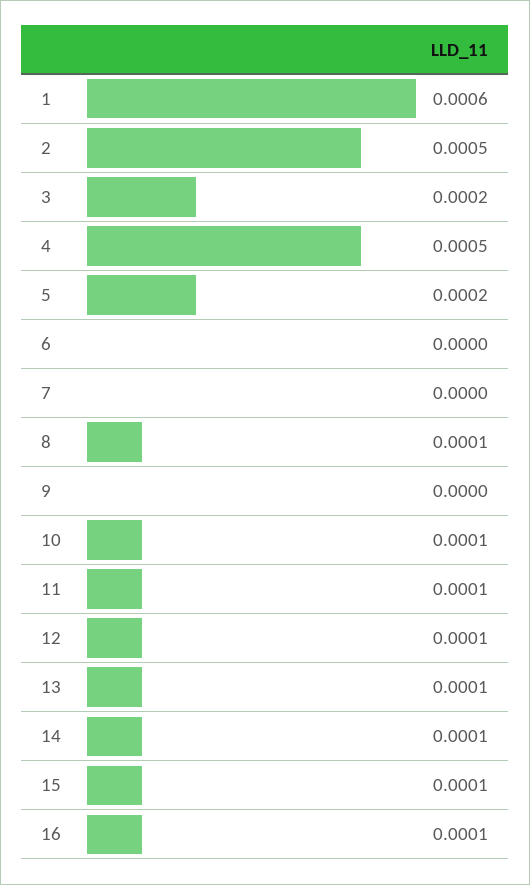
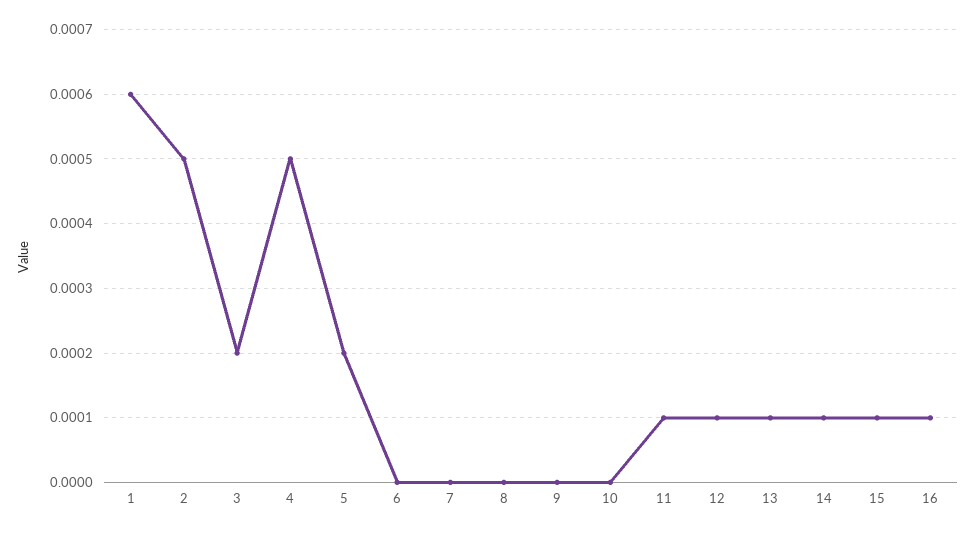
  {
    "1": 0.0006,
    "2": 0.0005,
    "3": 0.0002,
    "4": 0.0005,
    "5": 0.0002,
    "6": 0,
    "7": 0,
-   "8": 0.0001,
+   "8": 0,
    "9": 0,
-   "10": 0.0001,
+   "10": 0,
    "11": 0.0001,
    "12": 0.0001,
    "13": 0.0001,
    "14": 0.0001,
    "15": 0.0001,
    "16": 0.0001
  }

